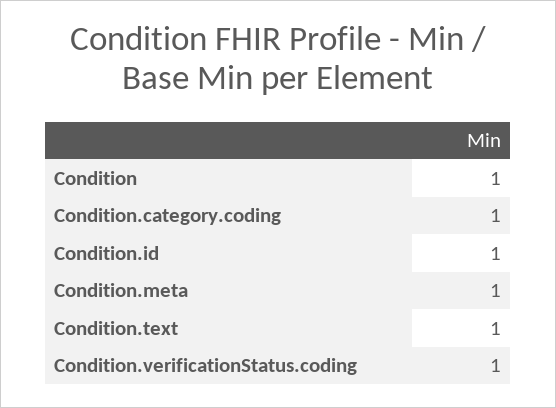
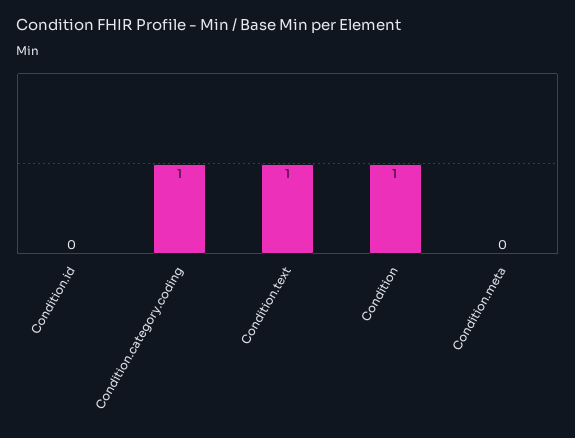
  {
    "Condition": 1,
    "Condition.category.coding": 1,
-   "Condition.id": 1,
+   "Condition.id": 0,
-   "Condition.meta": 1,
+   "Condition.meta": 0,
-   "Condition.text": 1,
+   "Condition.text": 1
-   "Condition.verificationStatus.coding": 1
  }

